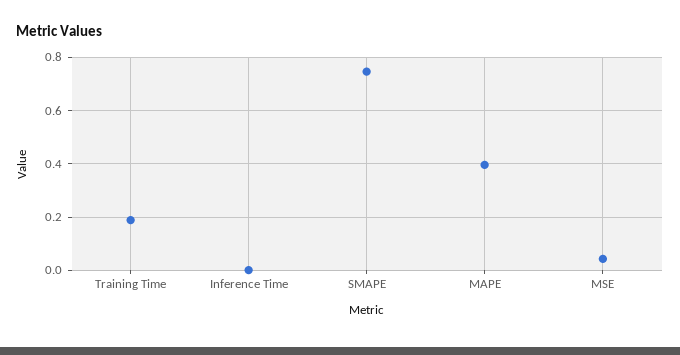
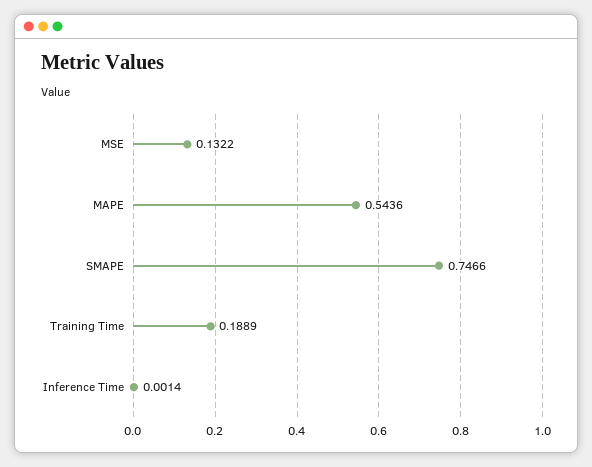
  {
    "Training Time": 0.1889,
    "Inference Time": 0.0014,
    "SMAPE": 0.7466,
-   "MAPE": 0.4,
+   "MAPE": 0.5436,
-   "MSE": 0.05
+   "MSE": 0.1322
  }

